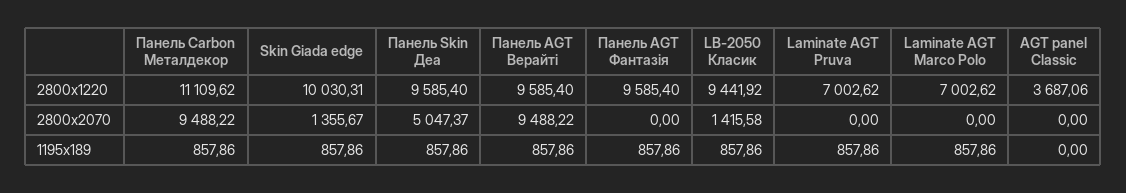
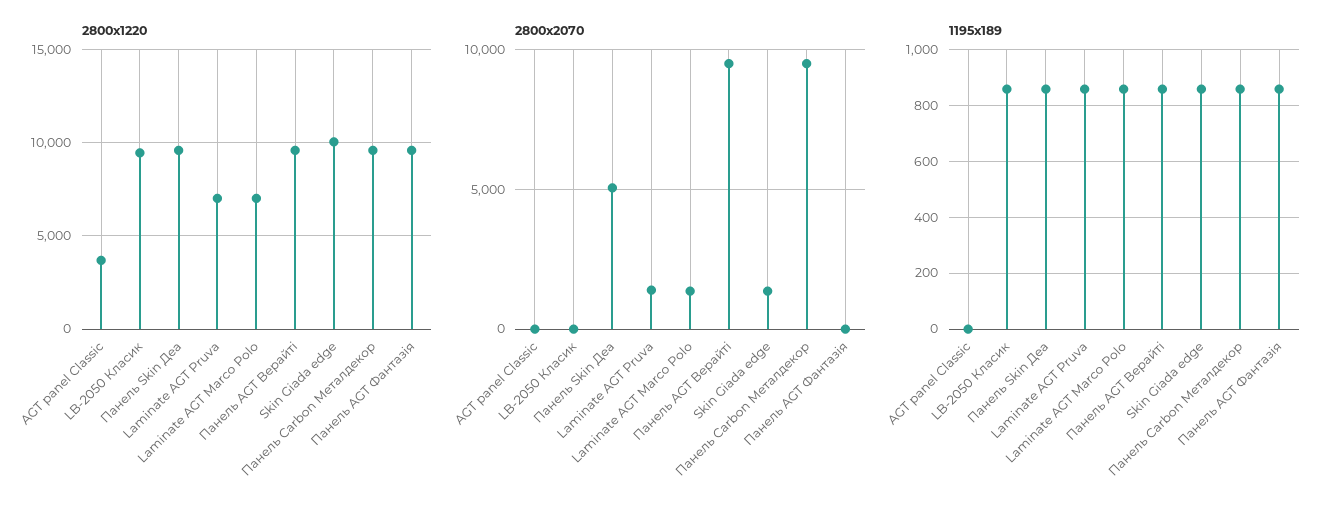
  {
    "2800x1220": {
-     "Панель Carbon Металдекор": 11109.62,
+     "Панель Carbon Металдекор": 9500,
      "Skin Giada edge": 10030.31,
      "Панель Skin Деа": 9585.4,
      "Панель AGT Верайті": 9585.4,
      "Панель AGT Фантазія": 9585.4,
      "LB-2050 Класик": 9441.92,
      "Laminate AGT Pruva": 7002.62,
      "Laminate AGT Marco Polo": 7002.62,
      "AGT panel Classic": 3687.06
    },
    "2800x2070": {
      "Панель Carbon Металдекор": 9488.22,
      "Skin Giada edge": 1355.67,
      "Панель Skin Деа": 5047.37,
      "Панель AGT Верайті": 9488.22,
      "Панель AGT Фантазія": 0,
-     "LB-2050 Класик": 1415.58,
+     "LB-2050 Класик": 0,
-     "Laminate AGT Pruva": 0,
+     "Laminate AGT Pruva": 1500,
-     "Laminate AGT Marco Polo": 0,
+     "Laminate AGT Marco Polo": 1500,
      "AGT panel Classic": 0
    },
    "1195x189": {
      "Панель Carbon Металдекор": 857.86,
      "Skin Giada edge": 857.86,
      "Панель Skin Деа": 857.86,
      "Панель AGT Верайті": 857.86,
      "Панель AGT Фантазія": 857.86,
      "LB-2050 Класик": 857.86,
      "Laminate AGT Pruva": 857.86,
      "Laminate AGT Marco Polo": 857.86,
      "AGT panel Classic": 0
    }
  }

